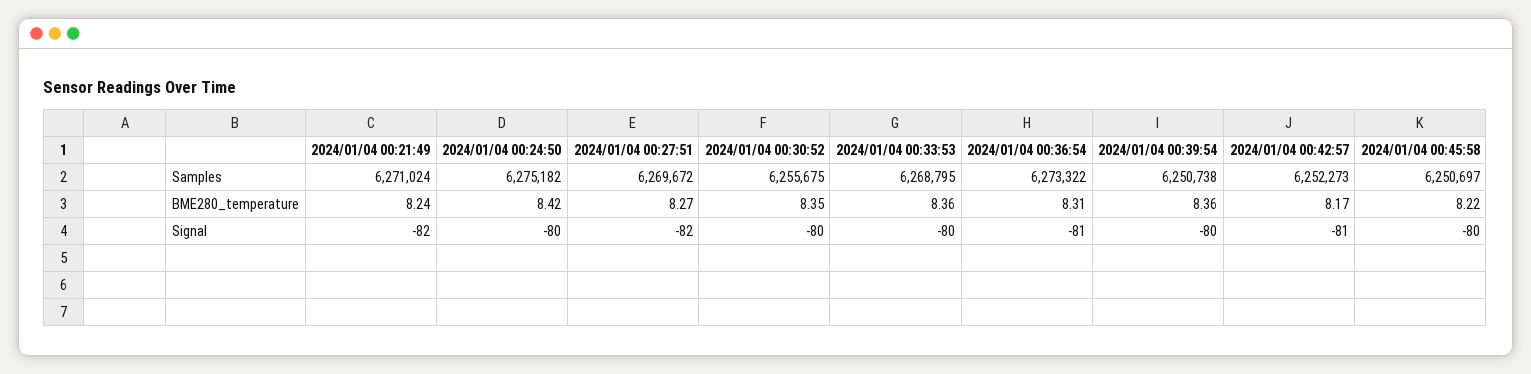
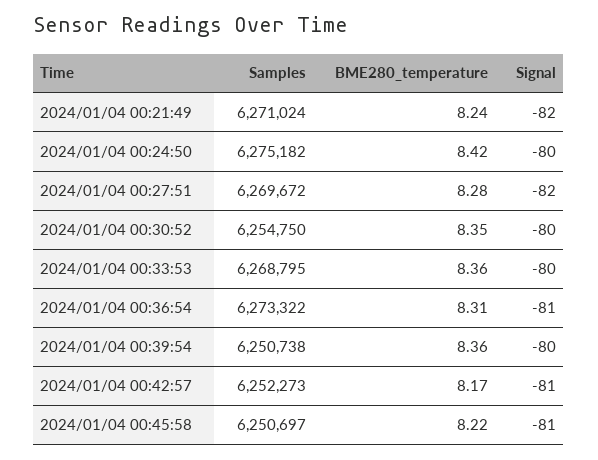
  {
    "2024/01/04 00:21:49": {
      "Samples": 6271024,
      "BME280_temperature": 8.24,
      "Signal": -82
    },
    "2024/01/04 00:24:50": {
      "Samples": 6275182,
      "BME280_temperature": 8.42,
      "Signal": -80
    },
    "2024/01/04 00:27:51": {
      "Samples": 6269672,
-     "BME280_temperature": 8.27,
+     "BME280_temperature": 8.28,
      "Signal": -82
    },
    "2024/01/04 00:30:52": {
-     "Samples": 6255675,
+     "Samples": 6254750,
      "BME280_temperature": 8.35,
      "Signal": -80
    },
    "2024/01/04 00:33:53": {
      "Samples": 6268795,
      "BME280_temperature": 8.36,
      "Signal": -80
    },
    "2024/01/04 00:36:54": {
      "Samples": 6273322,
      "BME280_temperature": 8.31,
      "Signal": -81
    },
    "2024/01/04 00:39:54": {
      "Samples": 6250738,
      "BME280_temperature": 8.36,
      "Signal": -80
    },
    "2024/01/04 00:42:57": {
      "Samples": 6252273,
      "BME280_temperature": 8.17,
      "Signal": -81
    },
    "2024/01/04 00:45:58": {
      "Samples": 6250697,
      "BME280_temperature": 8.22,
-     "Signal": -80
+     "Signal": -81
    }
  }

